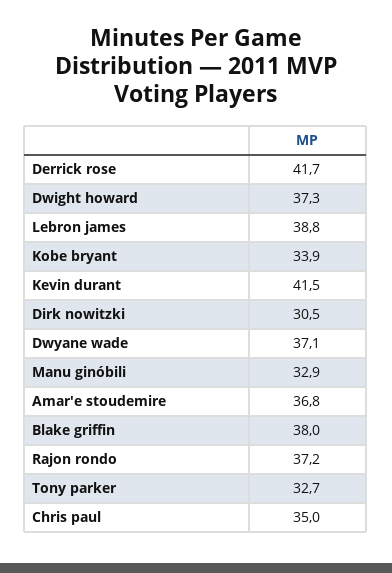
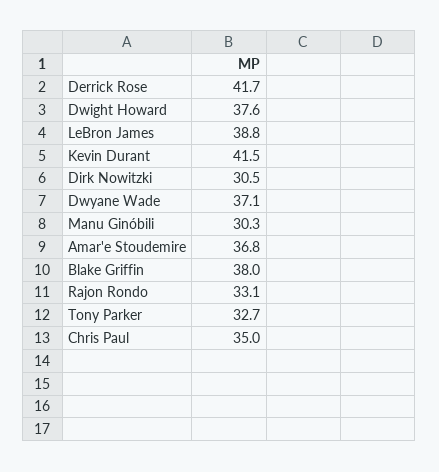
  {
    "Derrick rose": 41.7,
-   "Dwight howard": 37.3,
+   "Dwight howard": 37.6,
    "Lebron james": 38.8,
-   "Kobe bryant": 33.9,
    "Kevin durant": 41.5,
    "Dirk nowitzki": 30.5,
    "Dwyane wade": 37.1,
-   "Manu ginóbili": 32.9,
+   "Manu ginóbili": 30.3,
    "Amar'e stoudemire": 36.8,
    "Blake griffin": 38,
-   "Rajon rondo": 37.2,
+   "Rajon rondo": 33.1,
    "Tony parker": 32.7,
    "Chris paul": 35
  }

